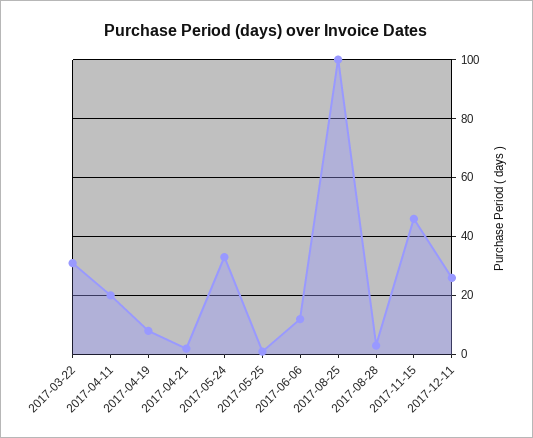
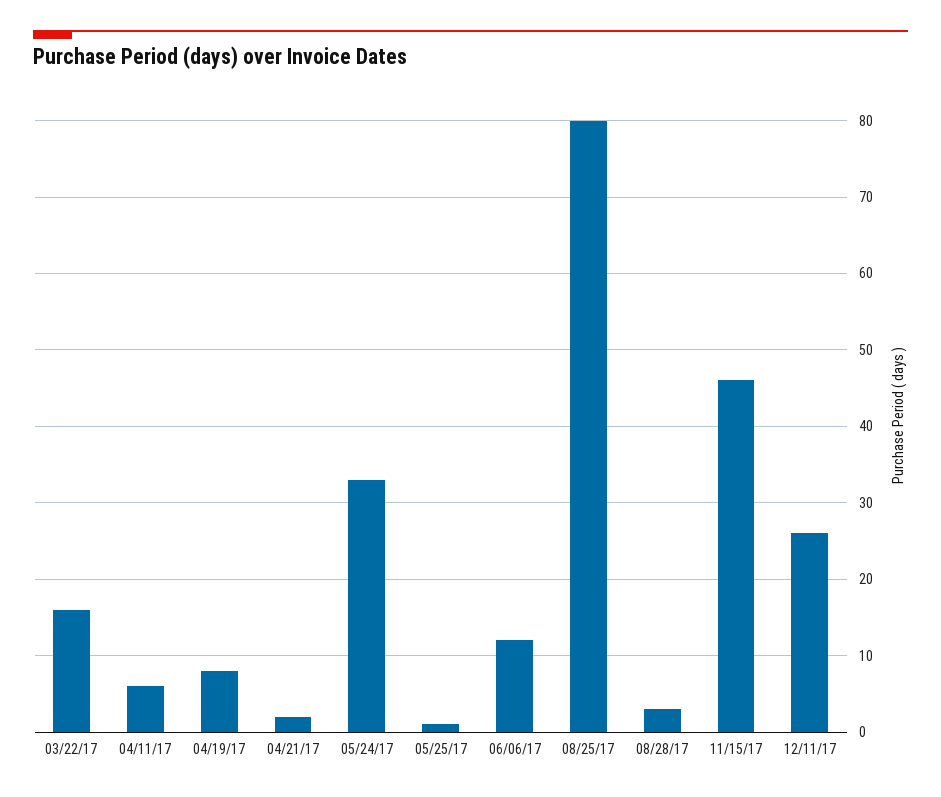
  {
-   "2017-03-22": 30,
+   "2017-03-22": 16,
-   "2017-04-11": 20,
+   "2017-04-11": 6,
    "2017-04-19": 8,
    "2017-04-21": 2,
    "2017-05-24": 33,
    "2017-05-25": 1,
    "2017-06-06": 12,
-   "2017-08-25": 100,
+   "2017-08-25": 80,
    "2017-08-28": 3,
    "2017-11-15": 46,
    "2017-12-11": 26
  }

